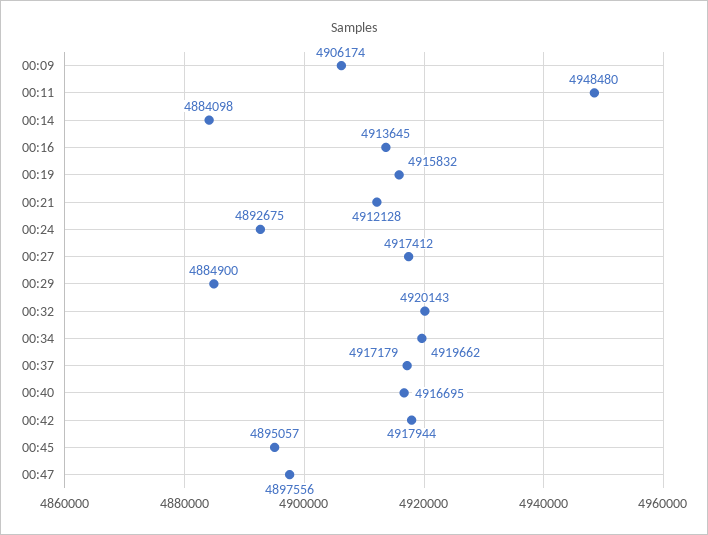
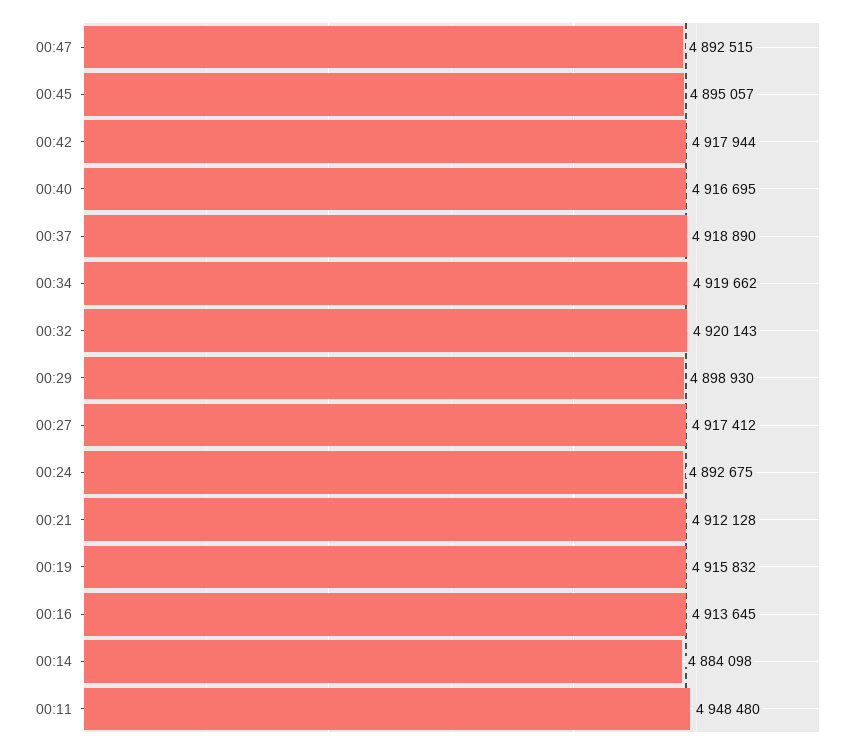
  {
-   "00:09": 4906174,
    "00:11": 4948480,
    "00:14": 4884098,
    "00:16": 4913645,
    "00:19": 4915832,
    "00:21": 4912128,
    "00:24": 4892675,
    "00:27": 4917412,
-   "00:29": 4884900,
+   "00:29": 4898930,
    "00:32": 4920143,
    "00:34": 4919662,
-   "00:37": 4917179,
+   "00:37": 4918890,
    "00:40": 4916695,
    "00:42": 4917944,
    "00:45": 4895057,
-   "00:47": 4897556
+   "00:47": 4892515
  }

